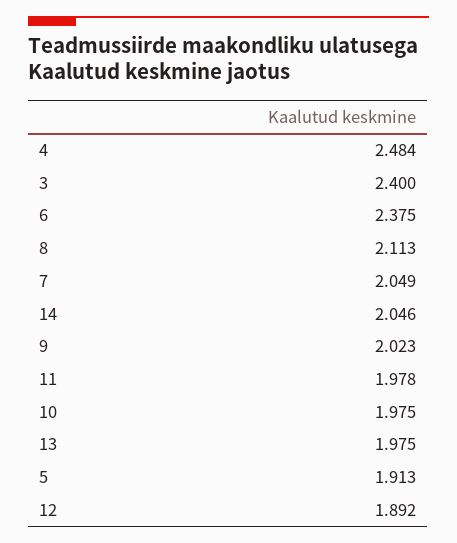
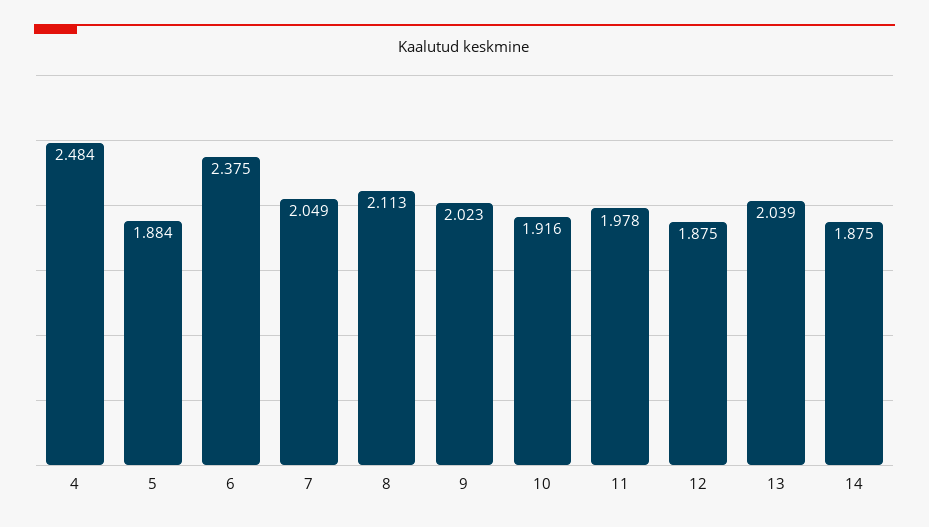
  {
    "4": 2.484,
-   "3": 2.4,
    "6": 2.375,
    "8": 2.113,
    "7": 2.049,
-   "14": 2.046,
+   "14": 1.875,
    "9": 2.023,
    "11": 1.978,
-   "10": 1.975,
+   "10": 1.916,
-   "13": 1.975,
+   "13": 2.039,
-   "5": 1.913,
+   "5": 1.884,
-   "12": 1.892
+   "12": 1.875
  }

